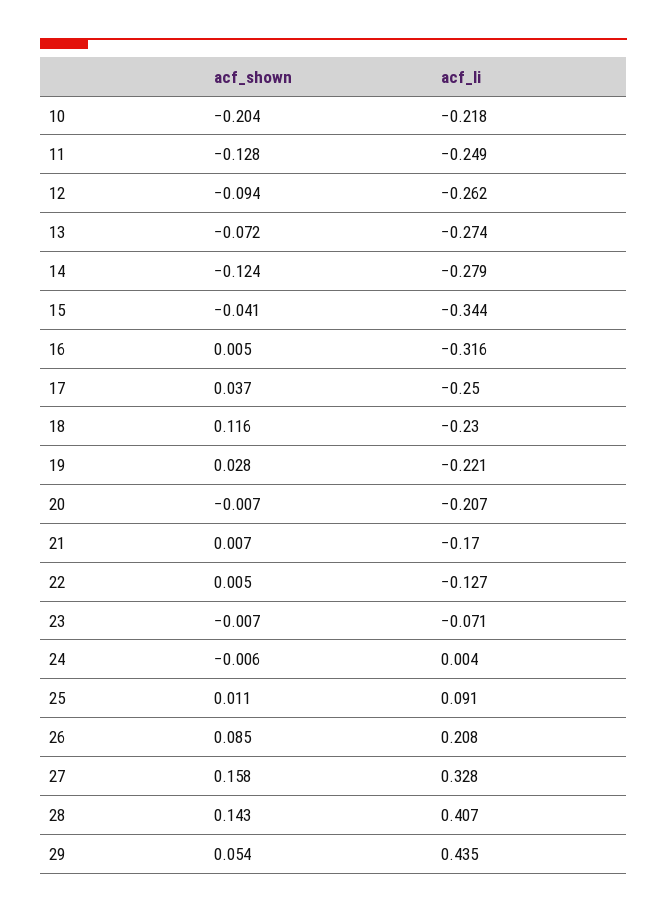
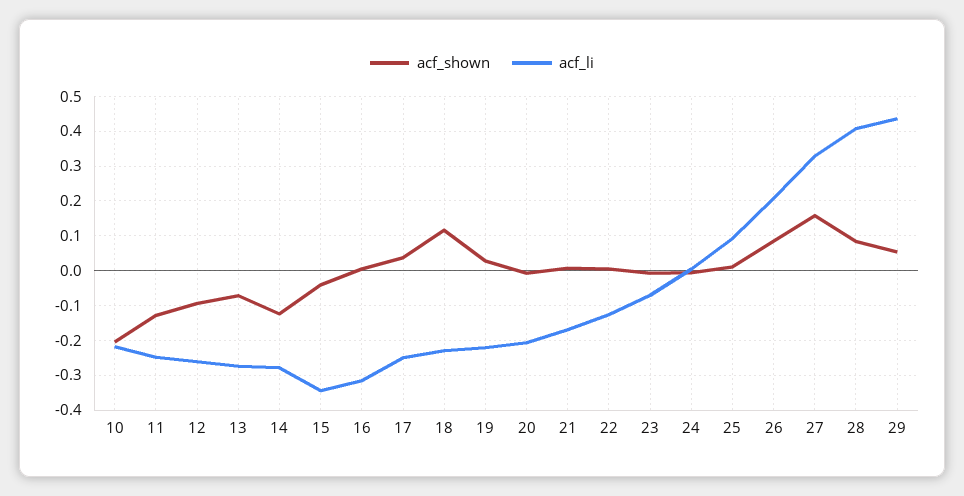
  {
    "acf_shown": {
      "10": -0.204,
      "11": -0.128,
      "12": -0.094,
      "13": -0.072,
      "14": -0.124,
      "15": -0.041,
      "16": 0.005,
      "17": 0.037,
      "18": 0.116,
      "19": 0.028,
      "20": -0.007,
      "21": 0.007,
      "22": 0.005,
      "23": -0.007,
      "24": -0.006,
      "25": 0.011,
      "26": 0.085,
      "27": 0.158,
-     "28": 0.143,
+     "28": 0.08,
      "29": 0.054
    },
    "acf_li": {
      "10": -0.218,
      "11": -0.249,
      "12": -0.262,
      "13": -0.274,
      "14": -0.279,
      "15": -0.344,
      "16": -0.316,
      "17": -0.25,
      "18": -0.23,
      "19": -0.221,
      "20": -0.207,
      "21": -0.17,
      "22": -0.127,
      "23": -0.071,
      "24": 0.004,
      "25": 0.091,
      "26": 0.208,
      "27": 0.328,
      "28": 0.407,
      "29": 0.435
    }
  }

